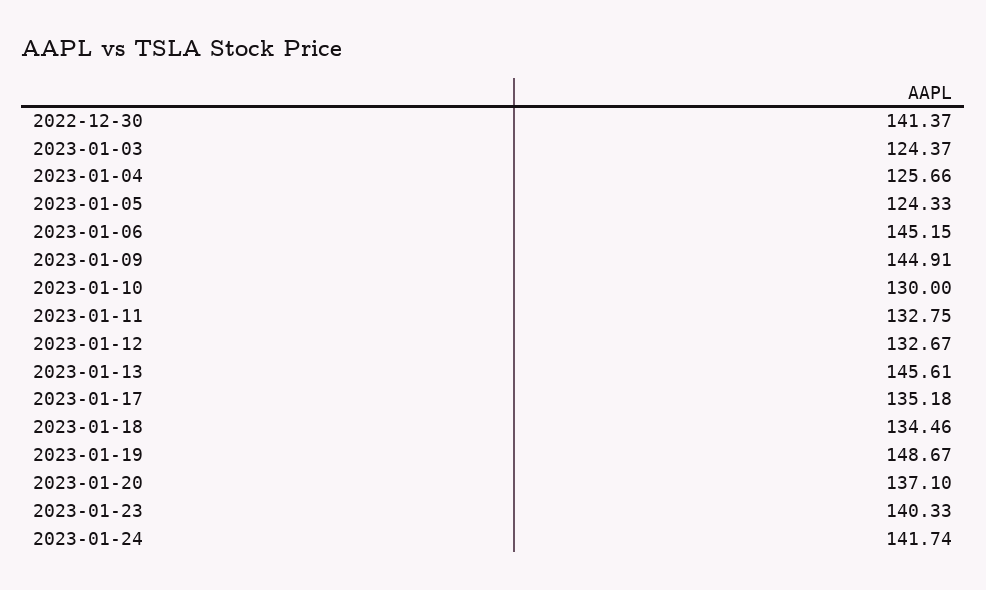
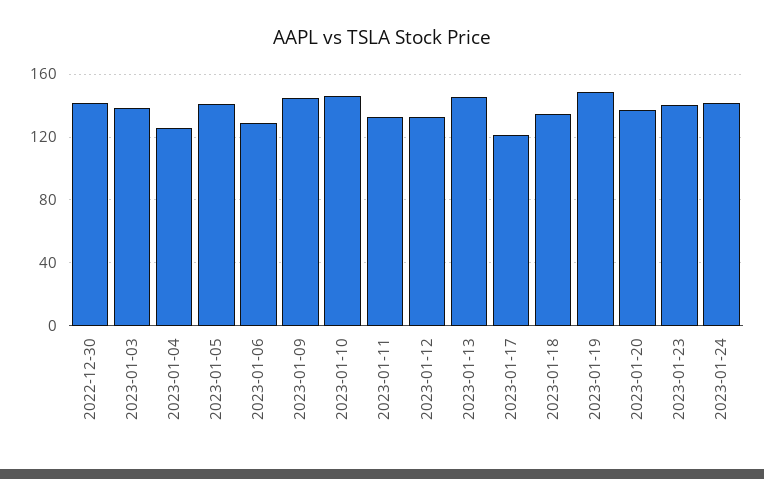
  {
    "2022-12-30": 141.37,
-   "2023-01-03": 124.37,
+   "2023-01-03": 140,
    "2023-01-04": 125.66,
-   "2023-01-05": 124.33,
+   "2023-01-05": 140,
-   "2023-01-06": 145.15,
+   "2023-01-06": 130,
    "2023-01-09": 144.91,
-   "2023-01-10": 130,
+   "2023-01-10": 145,
    "2023-01-11": 132.75,
    "2023-01-12": 132.67,
    "2023-01-13": 145.61,
-   "2023-01-17": 135.18,
+   "2023-01-17": 120,
    "2023-01-18": 134.46,
    "2023-01-19": 148.67,
    "2023-01-20": 137.1,
    "2023-01-23": 140.33,
    "2023-01-24": 141.74
  }

